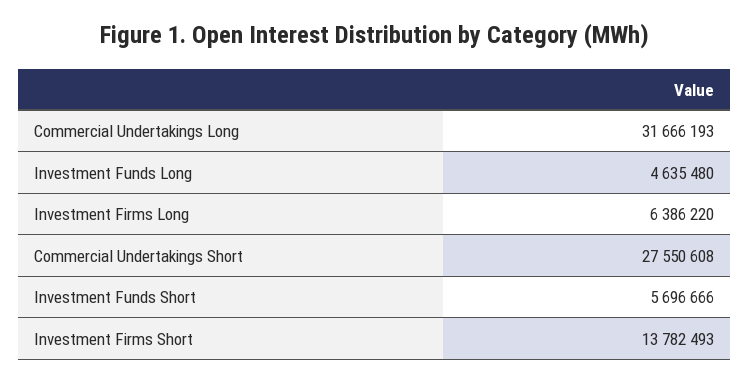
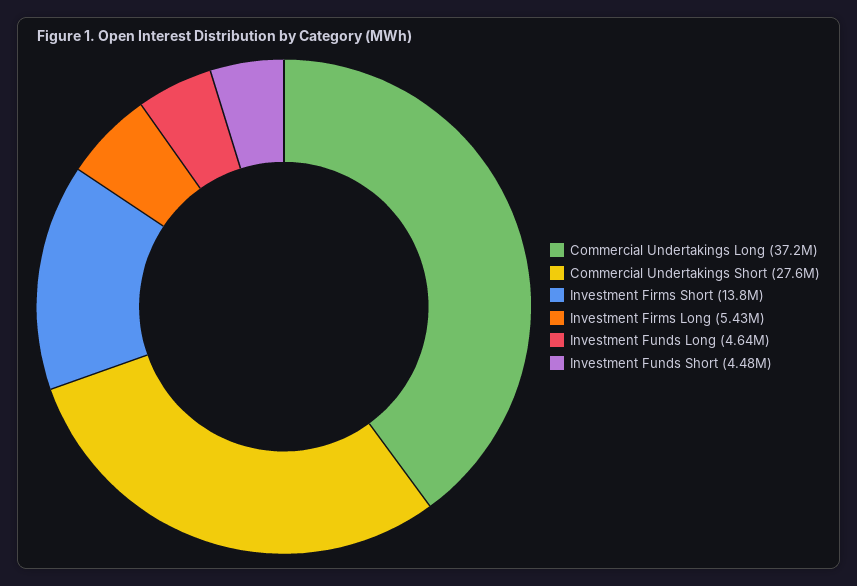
  {
-   "Commercial Undertakings Long": 31666193,
+   "Commercial Undertakings Long": 37200000,
    "Investment Funds Long": 4635480,
-   "Investment Firms Long": 6386220,
+   "Investment Firms Long": 5430000,
    "Commercial Undertakings Short": 27550608,
-   "Investment Funds Short": 5696666,
+   "Investment Funds Short": 4480000,
    "Investment Firms Short": 13782493
  }

